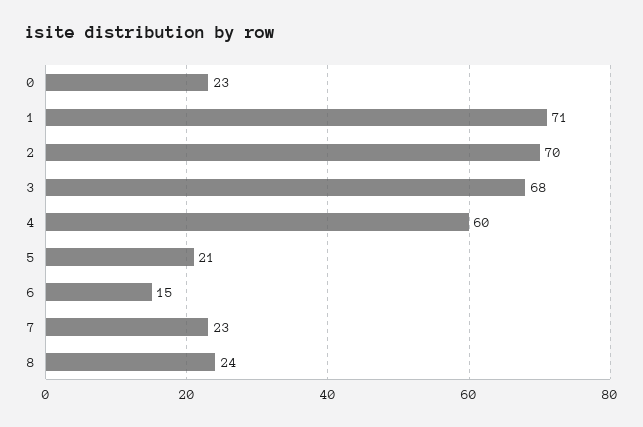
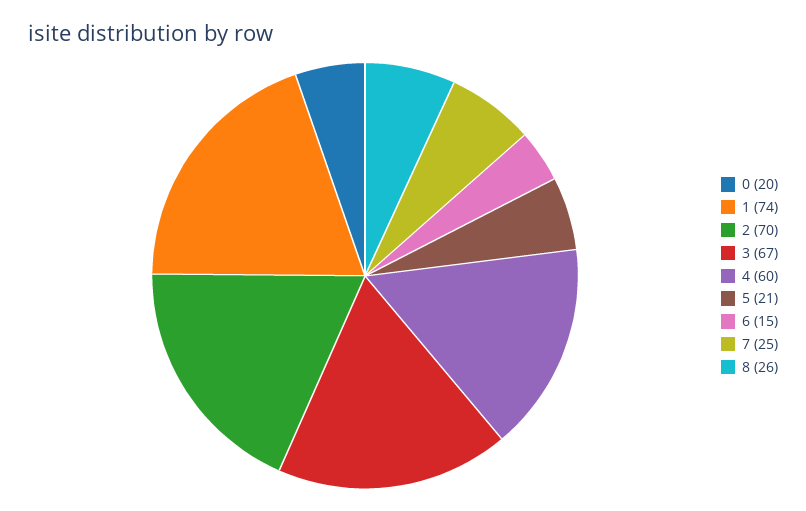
  {
-   "0": 23,
+   "0": 20,
-   "1": 71,
+   "1": 74,
    "2": 70,
-   "3": 68,
+   "3": 67,
    "4": 60,
    "5": 21,
    "6": 15,
-   "7": 23,
+   "7": 25,
-   "8": 24
+   "8": 26
  }

